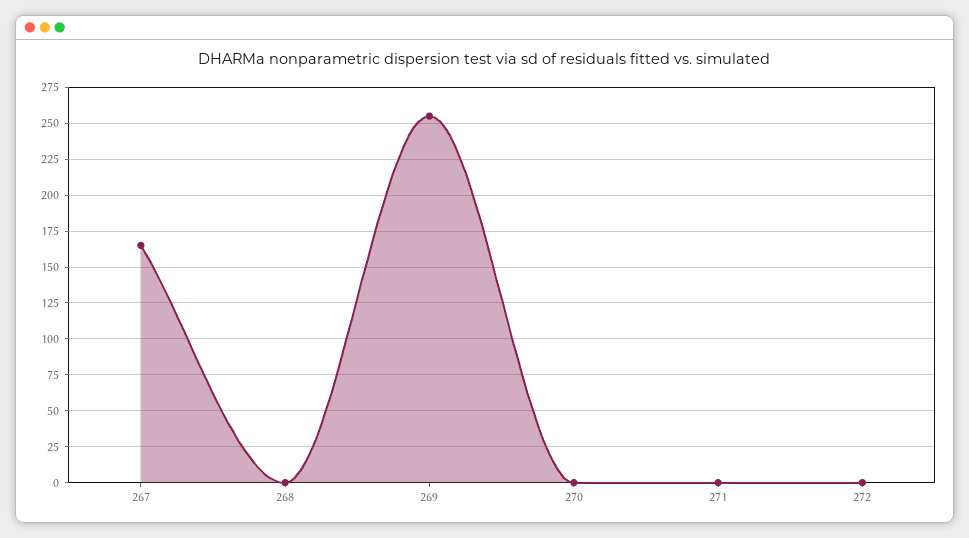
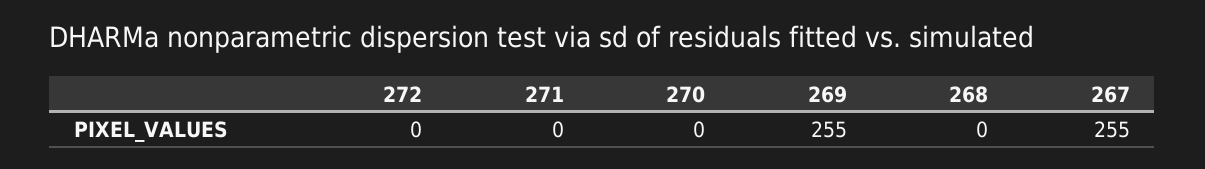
  {
-   "267": 165,
+   "267": 255,
    "268": 0,
    "269": 255,
    "270": 0,
    "271": 0,
    "272": 0
  }

